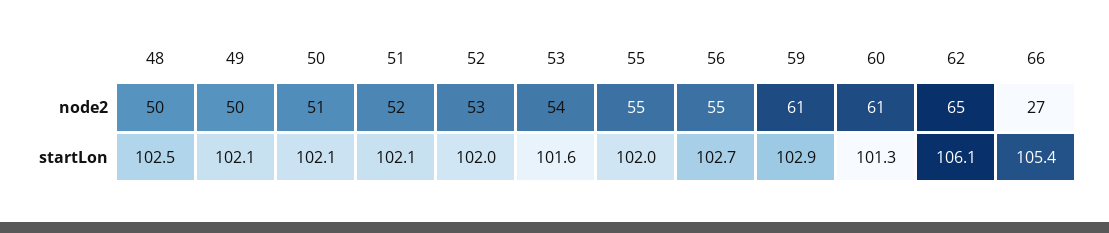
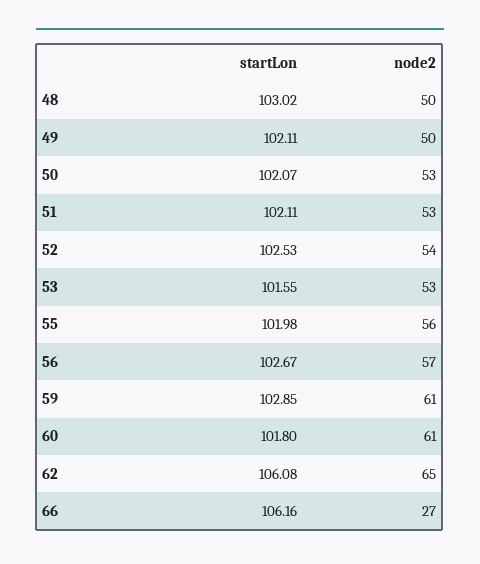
  {
    "48": {
      "node2": 50,
-     "startLon": 102.5
+     "startLon": 103.02
    },
    "49": {
      "node2": 50,
      "startLon": 102.11
    },
    "50": {
-     "node2": 51,
+     "node2": 53,
      "startLon": 102.07
    },
    "51": {
-     "node2": 52,
+     "node2": 53,
      "startLon": 102.11
    },
    "52": {
-     "node2": 53,
+     "node2": 54,
-     "startLon": 102
+     "startLon": 102.53
    },
    "53": {
-     "node2": 54,
+     "node2": 53,
      "startLon": 101.55
    },
    "55": {
-     "node2": 55,
+     "node2": 56,
      "startLon": 101.98
    },
    "56": {
-     "node2": 55,
+     "node2": 57,
      "startLon": 102.67
    },
    "59": {
      "node2": 61,
      "startLon": 102.85
    },
    "60": {
      "node2": 61,
-     "startLon": 101.3
+     "startLon": 101.8
    },
    "62": {
      "node2": 65,
      "startLon": 106.08
    },
    "66": {
      "node2": 27,
-     "startLon": 105.4
+     "startLon": 106.16
    }
  }

